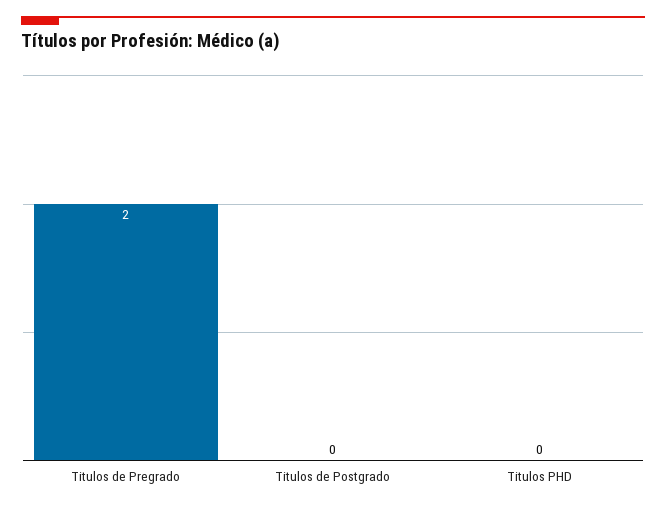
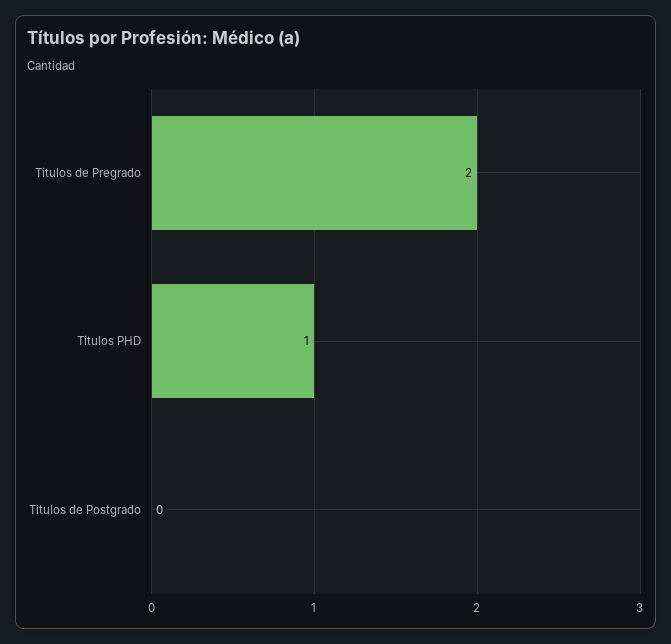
  {
    "Titulos de Pregrado": 2,
    "Titulos de Postgrado": 0,
-   "Titulos PHD": 0
+   "Titulos PHD": 1
  }

